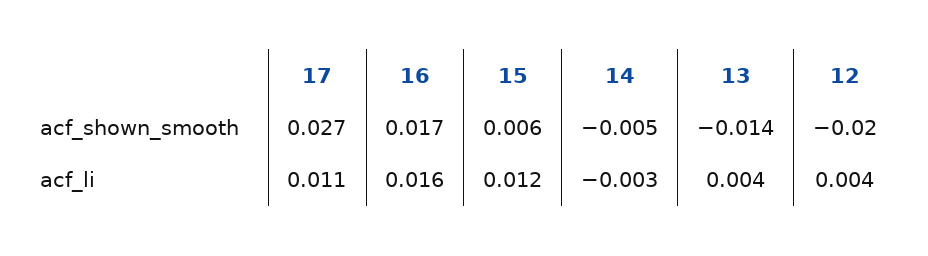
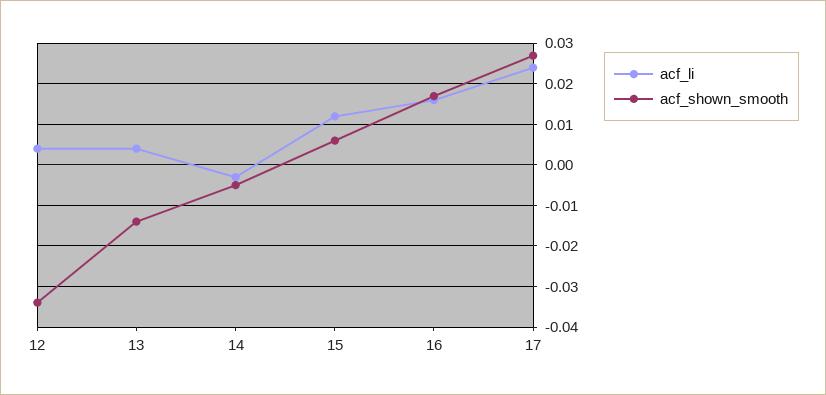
  {
    "acf_shown_smooth": {
      "17": 0.027,
      "16": 0.017,
      "15": 0.006,
      "14": -0.005,
      "13": -0.014,
-     "12": -0.02
+     "12": -0.035
    },
    "acf_li": {
-     "17": 0.011,
+     "17": 0.025,
      "16": 0.016,
      "15": 0.012,
      "14": -0.003,
      "13": 0.004,
      "12": 0.004
    }
  }

